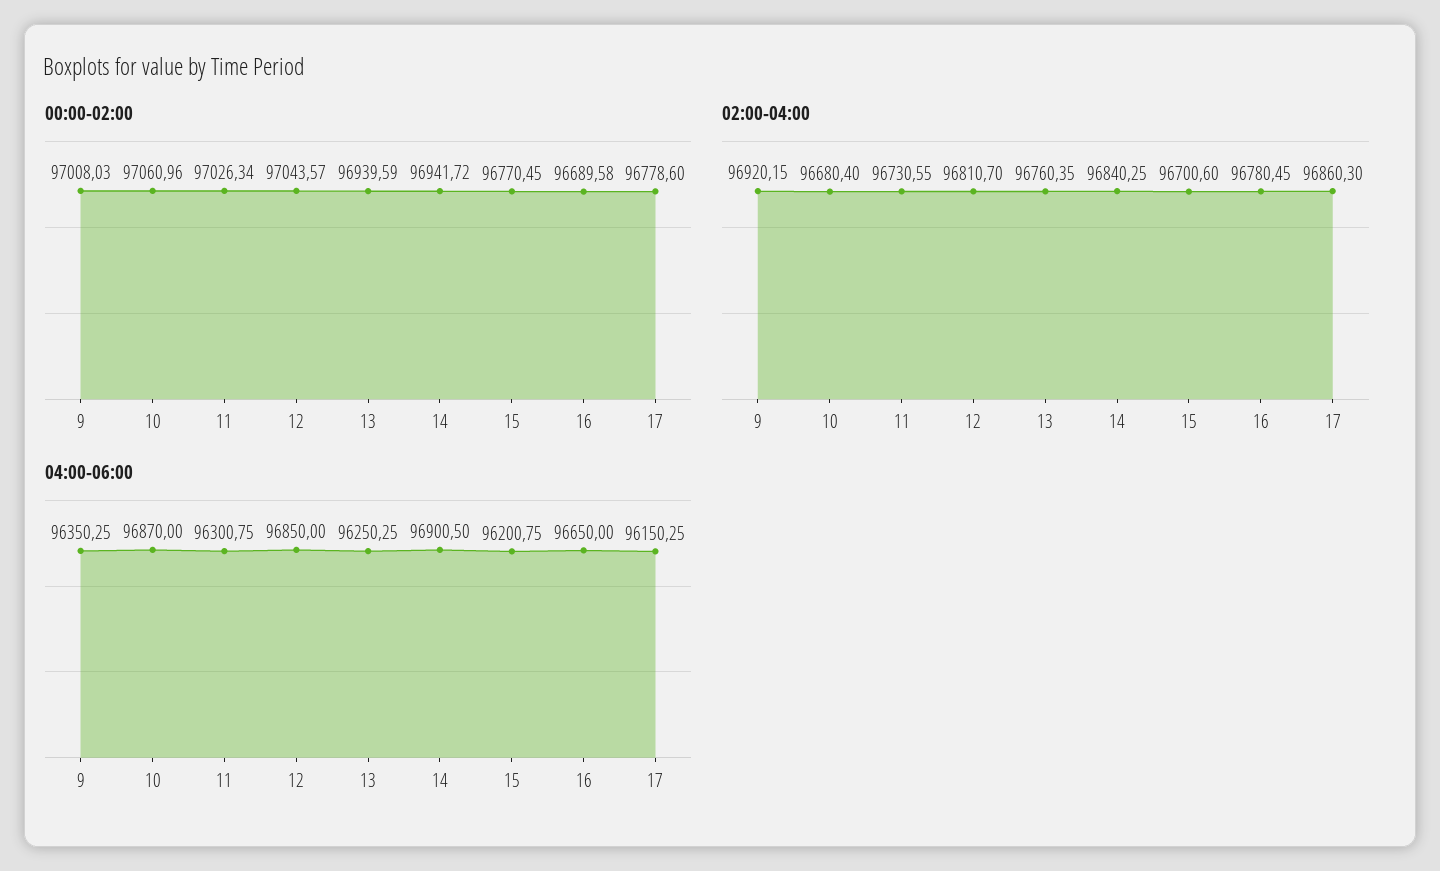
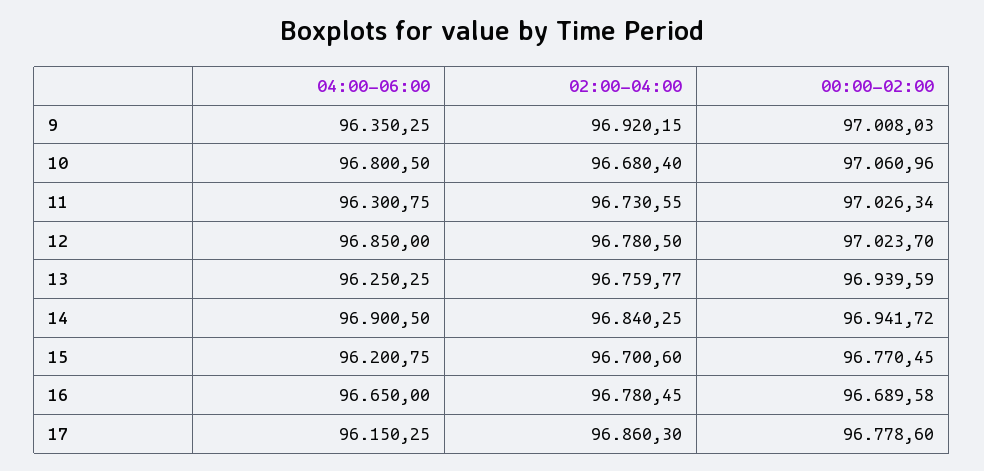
  {
    "00:00-02:00": {
      "9": 97008.03,
      "10": 97060.96,
      "11": 97026.34,
-     "12": 97043.57,
+     "12": 97023.7,
      "13": 96939.59,
      "14": 96941.72,
      "15": 96770.45,
      "16": 96689.58,
      "17": 96778.6
    },
    "02:00-04:00": {
      "9": 96920.15,
      "10": 96680.4,
      "11": 96730.55,
-     "12": 96810.7,
+     "12": 96780.5,
-     "13": 96760.35,
+     "13": 96759.77,
      "14": 96840.25,
      "15": 96700.6,
      "16": 96780.45,
      "17": 96860.3
    },
    "04:00-06:00": {
      "9": 96350.25,
-     "10": 96870,
+     "10": 96800.5,
      "11": 96300.75,
      "12": 96850,
      "13": 96250.25,
      "14": 96900.5,
      "15": 96200.75,
      "16": 96650,
      "17": 96150.25
    }
  }

